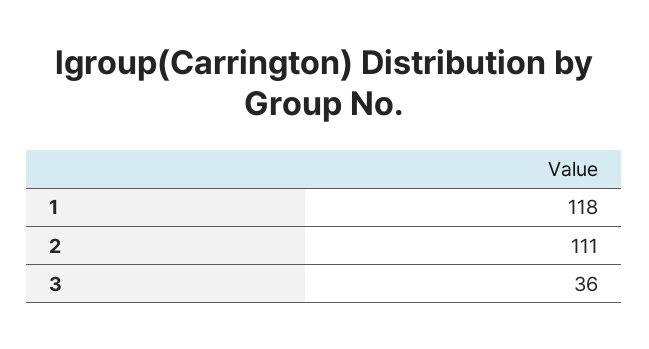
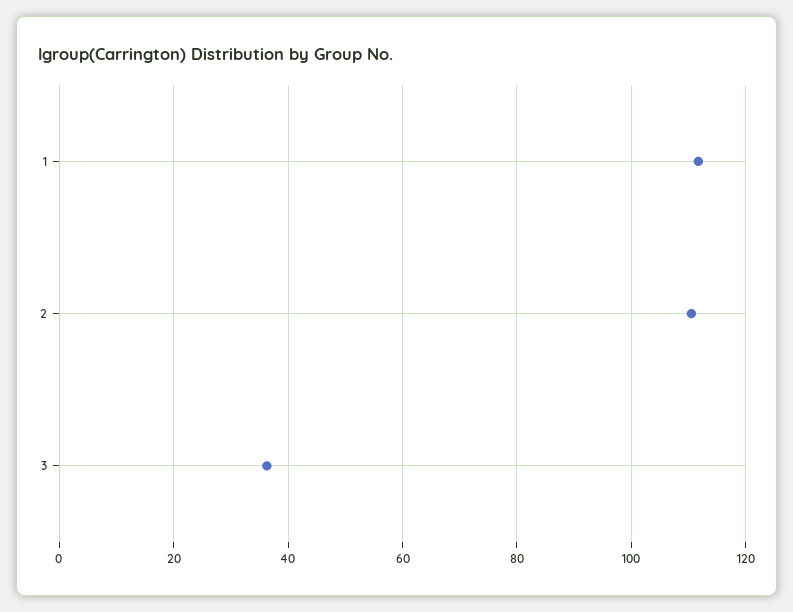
  {
-   "1": 118,
+   "1": 112,
    "2": 111,
    "3": 36
  }

